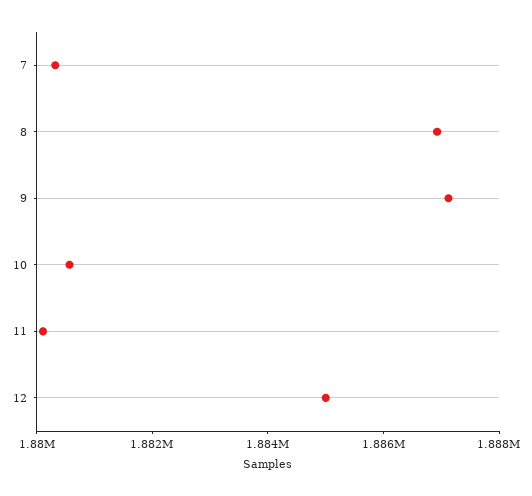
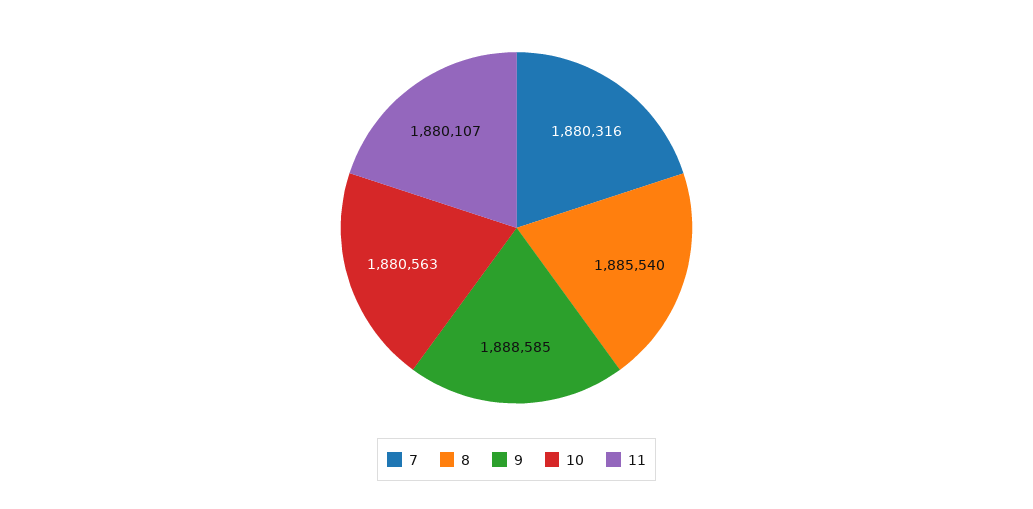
  {
    "7": 1880316,
-   "8": 1887000,
+   "8": 1885540,
-   "9": 1887000,
+   "9": 1888585,
    "10": 1880563,
-   "11": 1880107,
+   "11": 1880107
-   "12": 1885000
  }

